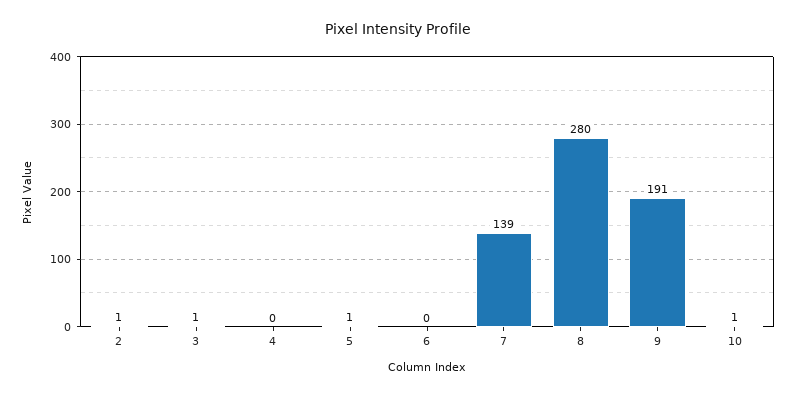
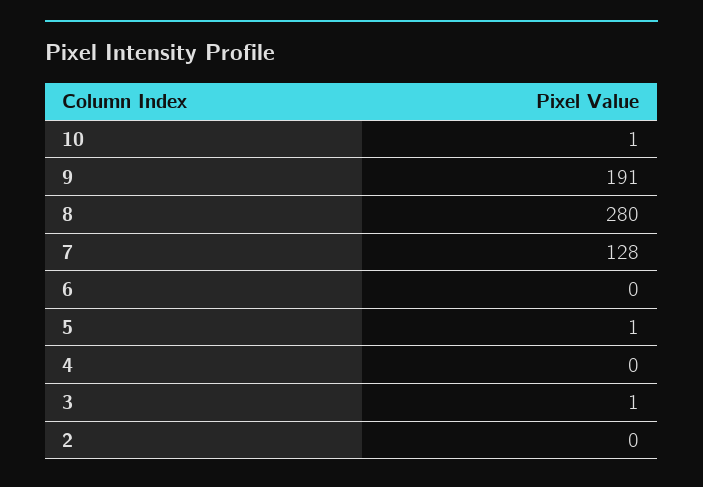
  {
-   "2": 1,
+   "2": 0,
    "3": 1,
    "4": 0,
    "5": 1,
    "6": 0,
-   "7": 139,
+   "7": 128,
    "8": 280,
    "9": 191,
    "10": 1
  }

